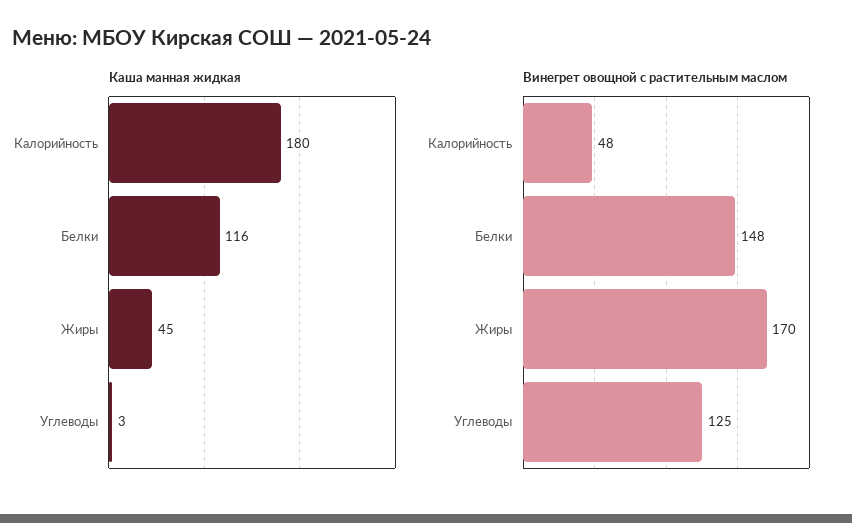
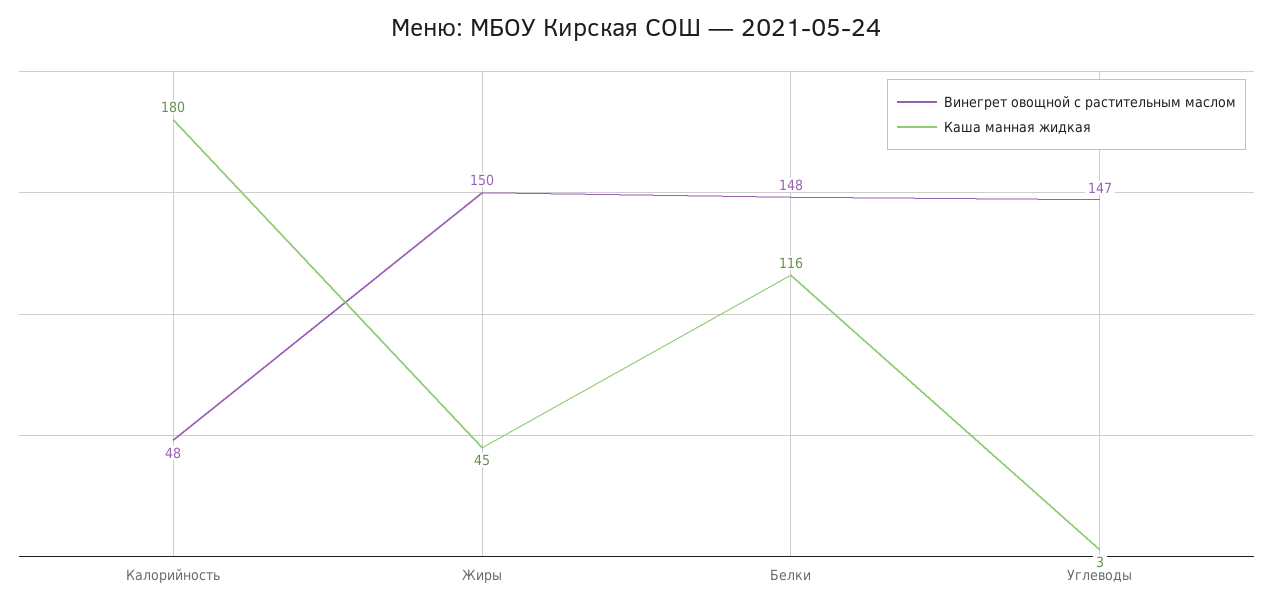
  {
    "Каша манная жидкая": {
      "Калорийность": 180,
      "Белки": 116,
      "Жиры": 45,
      "Углеводы": 3
    },
    "Винегрет овощной с растительным маслом": {
      "Калорийность": 48,
      "Белки": 148,
-     "Жиры": 170,
+     "Жиры": 150,
-     "Углеводы": 125
+     "Углеводы": 147
    }
  }

